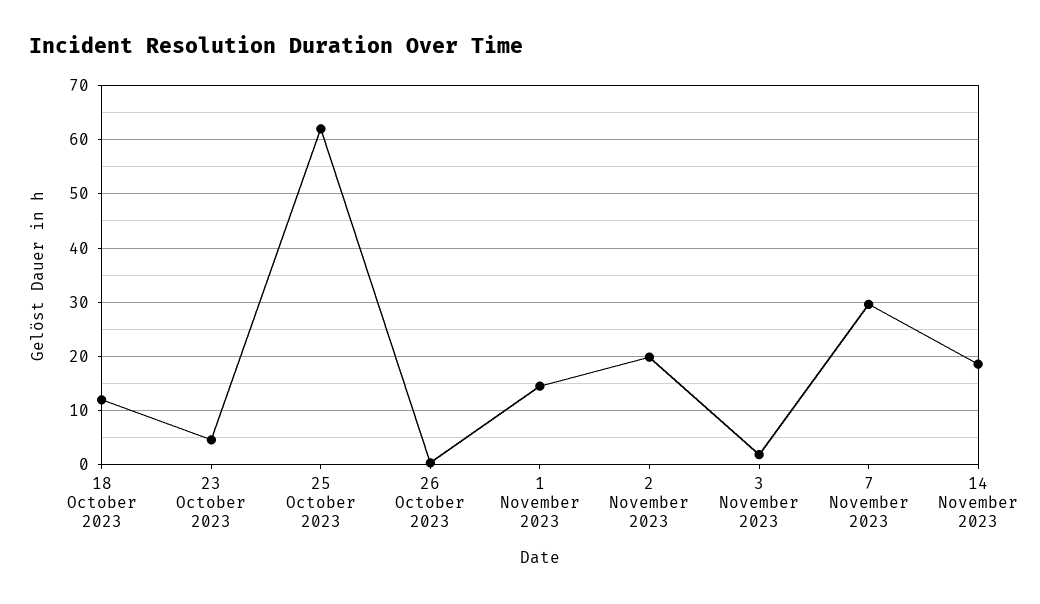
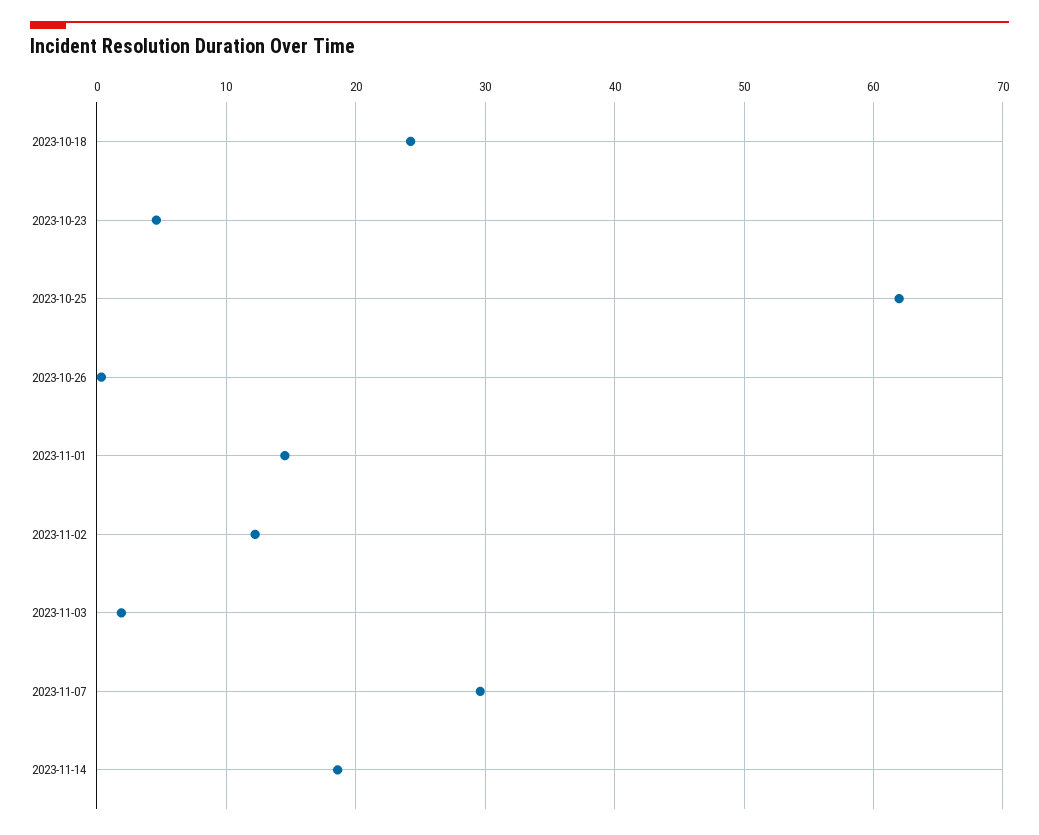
  {
-   "18 October 2023": 12,
+   "18 October 2023": 24,
    "23 October 2023": 5,
    "25 October 2023": 62,
    "26 October 2023": 0,
    "1 November 2023": 15,
-   "2 November 2023": 20,
+   "2 November 2023": 12,
    "3 November 2023": 2,
    "7 November 2023": 30,
    "14 November 2023": 19
  }

